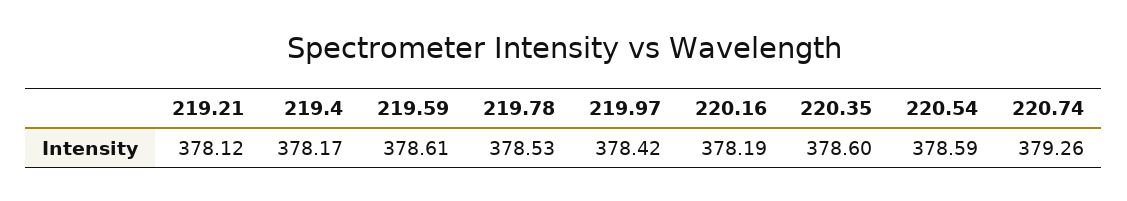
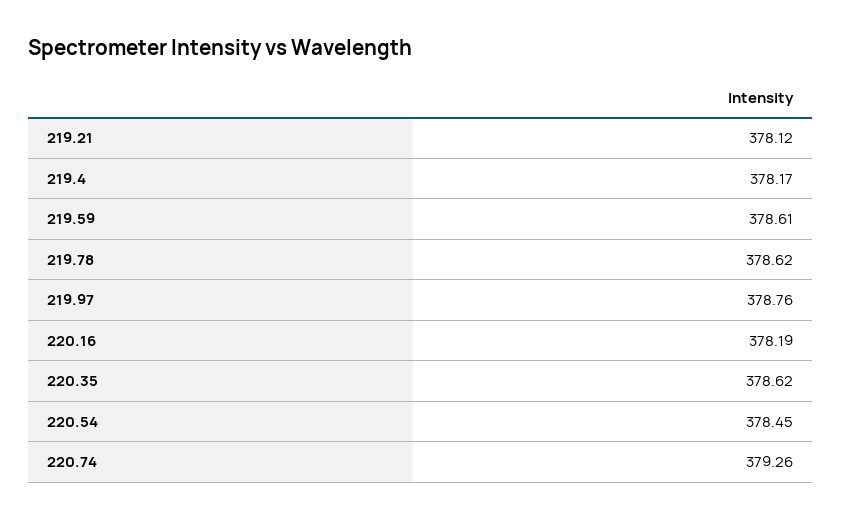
  {
    "219.21": 378.12,
    "219.4": 378.17,
    "219.59": 378.61,
-   "219.78": 378.53,
+   "219.78": 378.62,
-   "219.97": 378.42,
+   "219.97": 378.76,
    "220.16": 378.19,
-   "220.35": 378.6,
+   "220.35": 378.62,
-   "220.54": 378.59,
+   "220.54": 378.45,
    "220.74": 379.26
  }

